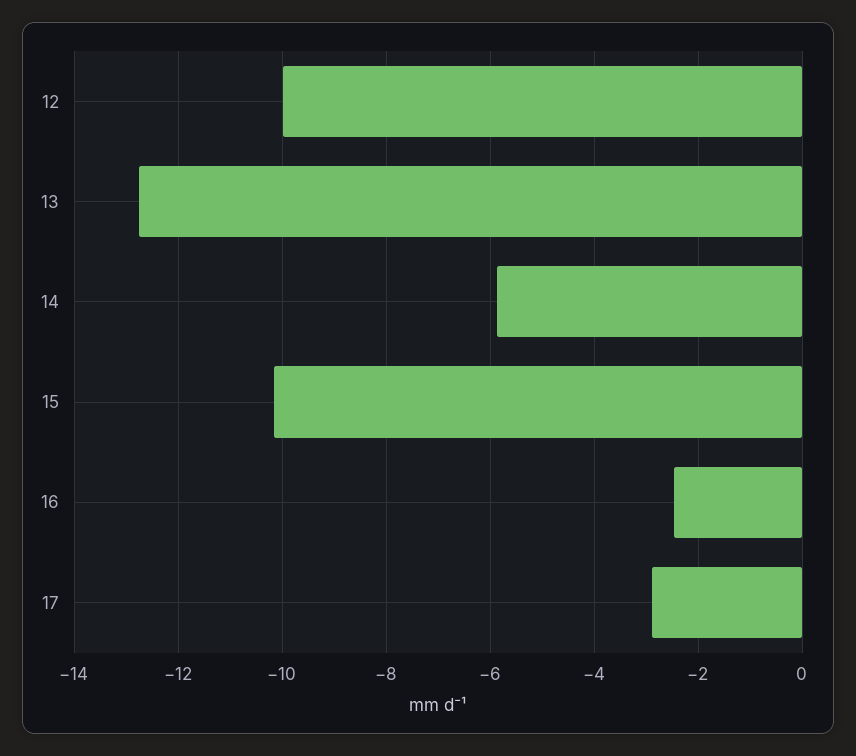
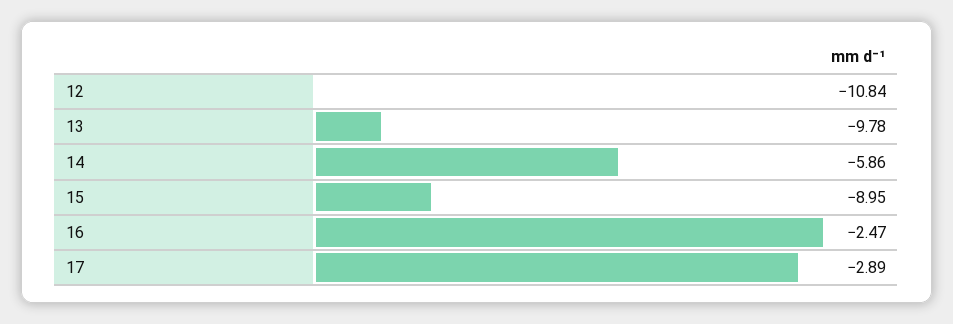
  {
-   "12": -10,
+   "12": -10.84,
-   "13": -12.8,
+   "13": -9.78,
    "14": -5.86,
-   "15": -10.2,
+   "15": -8.95,
    "16": -2.47,
    "17": -2.89
  }

